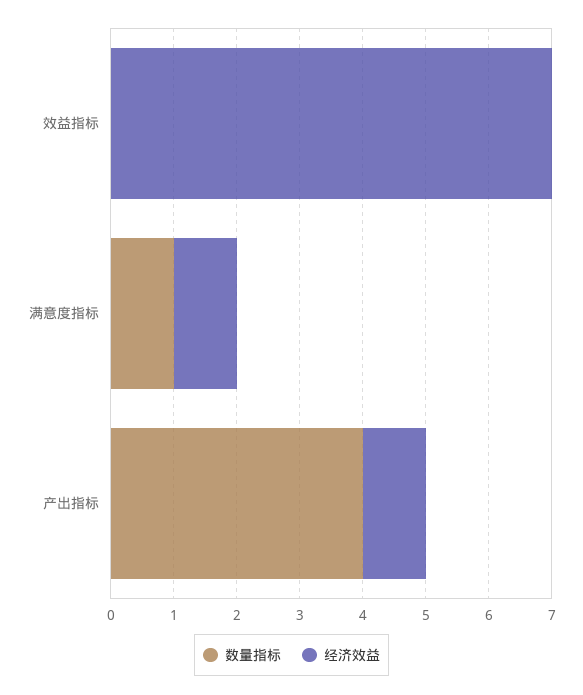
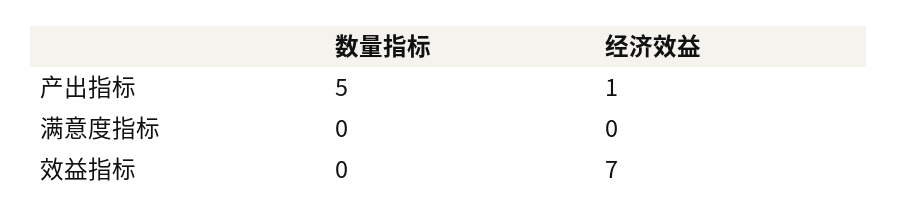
  {
    "数量指标": {
      "效益指标": 0,
-     "满意度指标": 1,
+     "满意度指标": 0,
-     "产出指标": 4
+     "产出指标": 5
    },
    "经济效益": {
      "效益指标": 7,
-     "满意度指标": 1,
+     "满意度指标": 0,
      "产出指标": 1
    }
  }

